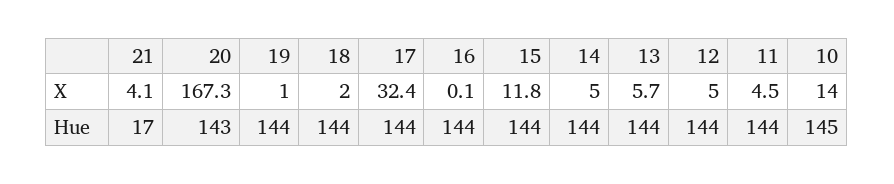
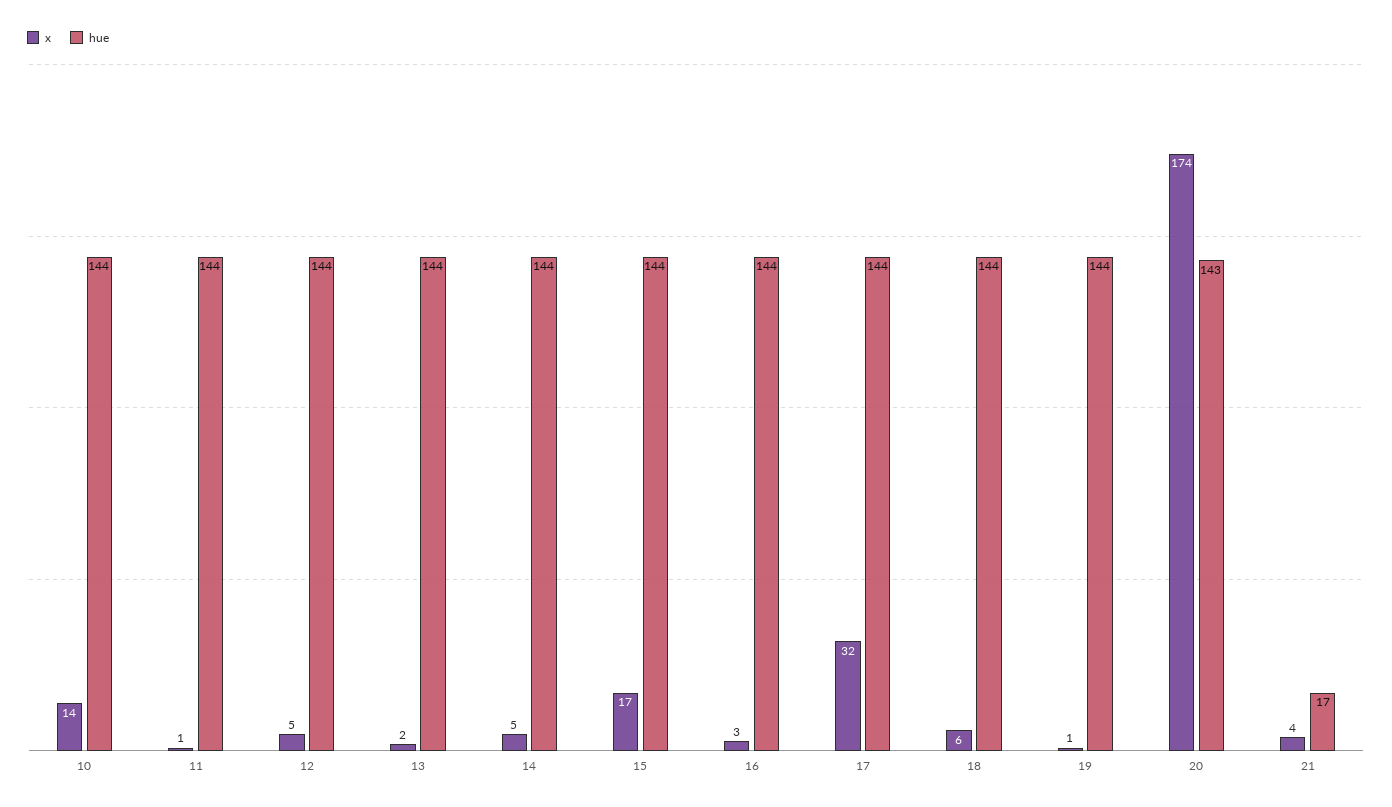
  {
    "X": {
      "21": 4.1,
-     "20": 167.3,
+     "20": 174,
      "19": 1,
-     "18": 2,
+     "18": 6,
      "17": 32.4,
-     "16": 0.1,
+     "16": 3,
-     "15": 11.8,
+     "15": 17,
      "14": 5,
-     "13": 5.7,
+     "13": 2,
      "12": 5,
-     "11": 4.5,
+     "11": 1,
      "10": 14
    },
    "Hue": {
      "21": 17,
      "20": 143,
      "19": 144,
      "18": 144,
      "17": 144,
      "16": 144,
      "15": 144,
      "14": 144,
      "13": 144,
      "12": 144,
      "11": 144,
-     "10": 145
+     "10": 144
    }
  }

